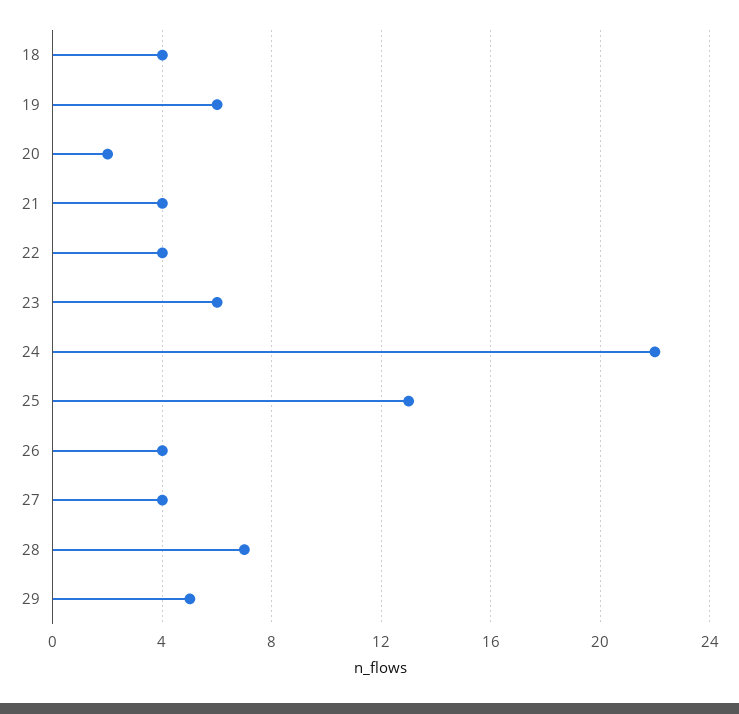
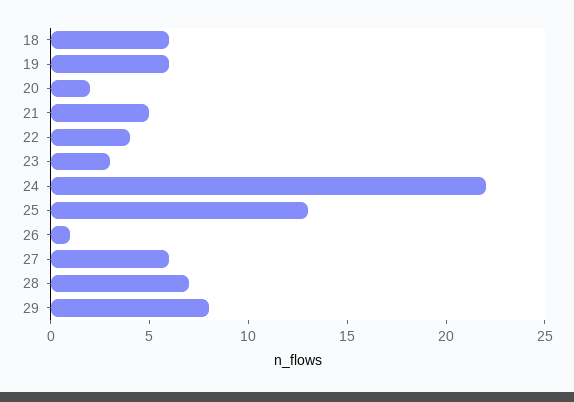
  {
-   "18": 4,
+   "18": 6,
    "19": 6,
    "20": 2,
-   "21": 4,
+   "21": 5,
    "22": 4,
-   "23": 6,
+   "23": 3,
    "24": 22,
    "25": 13,
-   "26": 4,
+   "26": 1,
-   "27": 4,
+   "27": 6,
    "28": 7,
-   "29": 5
+   "29": 8
  }

